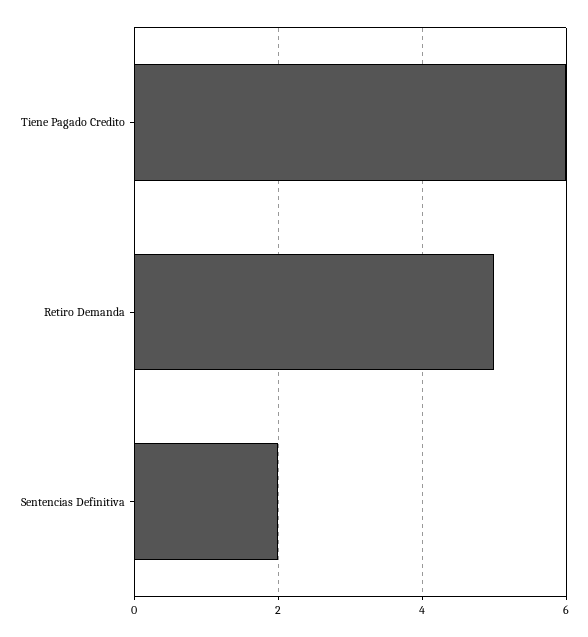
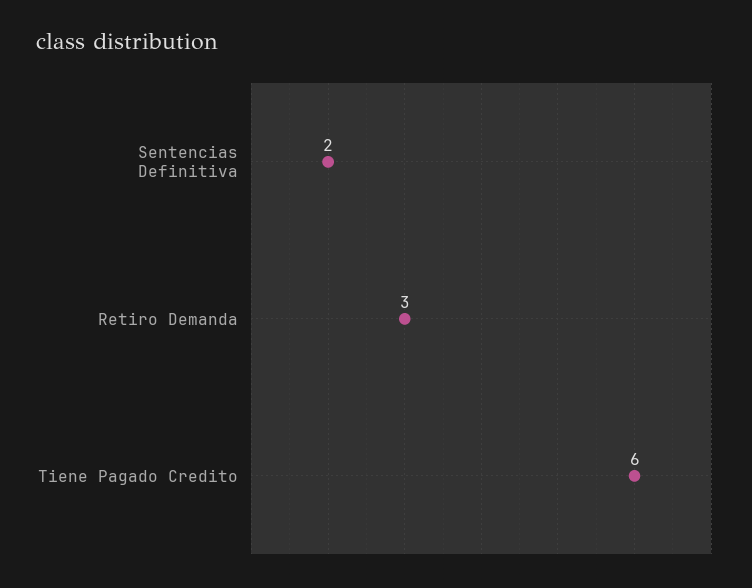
  {
    "Tiene Pagado Credito": 6,
-   "Retiro Demanda": 5,
+   "Retiro Demanda": 3,
    "Sentencias Definitiva": 2
  }

